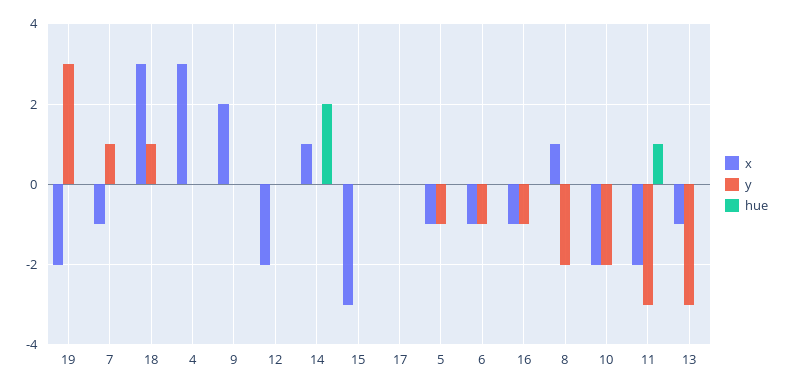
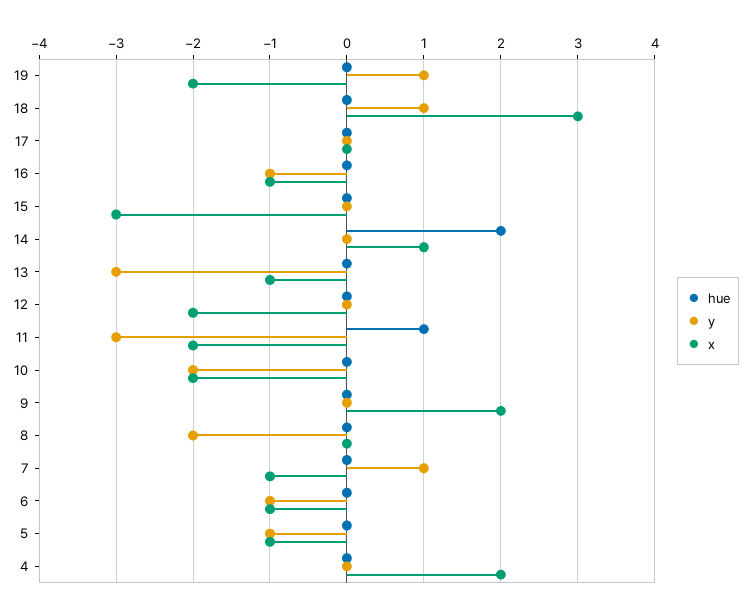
  {
    "x": {
      "19": -2,
      "7": -1,
      "18": 3,
-     "4": 3,
+     "4": 2,
      "9": 2,
      "12": -2,
      "14": 1,
      "15": -3,
      "17": 0,
      "5": -1,
      "6": -1,
      "16": -1,
-     "8": 1,
+     "8": 0,
      "10": -2,
      "11": -2,
      "13": -1
    },
    "y": {
-     "19": 3,
+     "19": 1,
      "7": 1,
      "18": 1,
      "4": 0,
      "9": 0,
      "12": 0,
      "14": 0,
      "15": 0,
      "17": 0,
      "5": -1,
      "6": -1,
      "16": -1,
      "8": -2,
      "10": -2,
      "11": -3,
      "13": -3
    },
    "hue": {
      "19": 0,
      "7": 0,
      "18": 0,
      "4": 0,
      "9": 0,
      "12": 0,
      "14": 2,
      "15": 0,
      "17": 0,
      "5": 0,
      "6": 0,
      "16": 0,
      "8": 0,
      "10": 0,
      "11": 1,
      "13": 0
    }
  }

